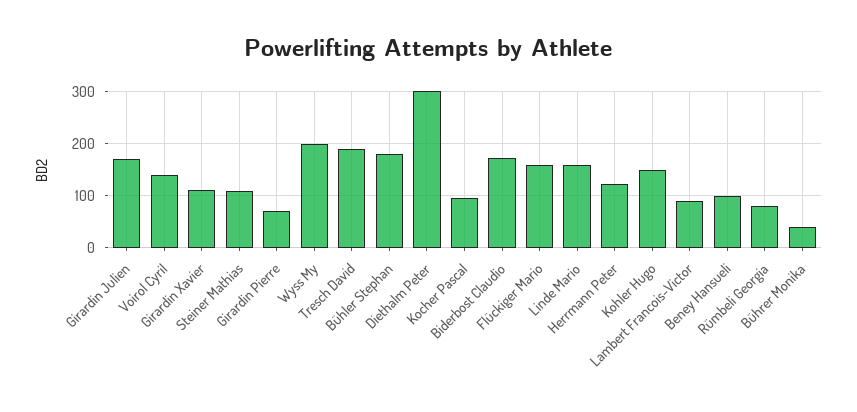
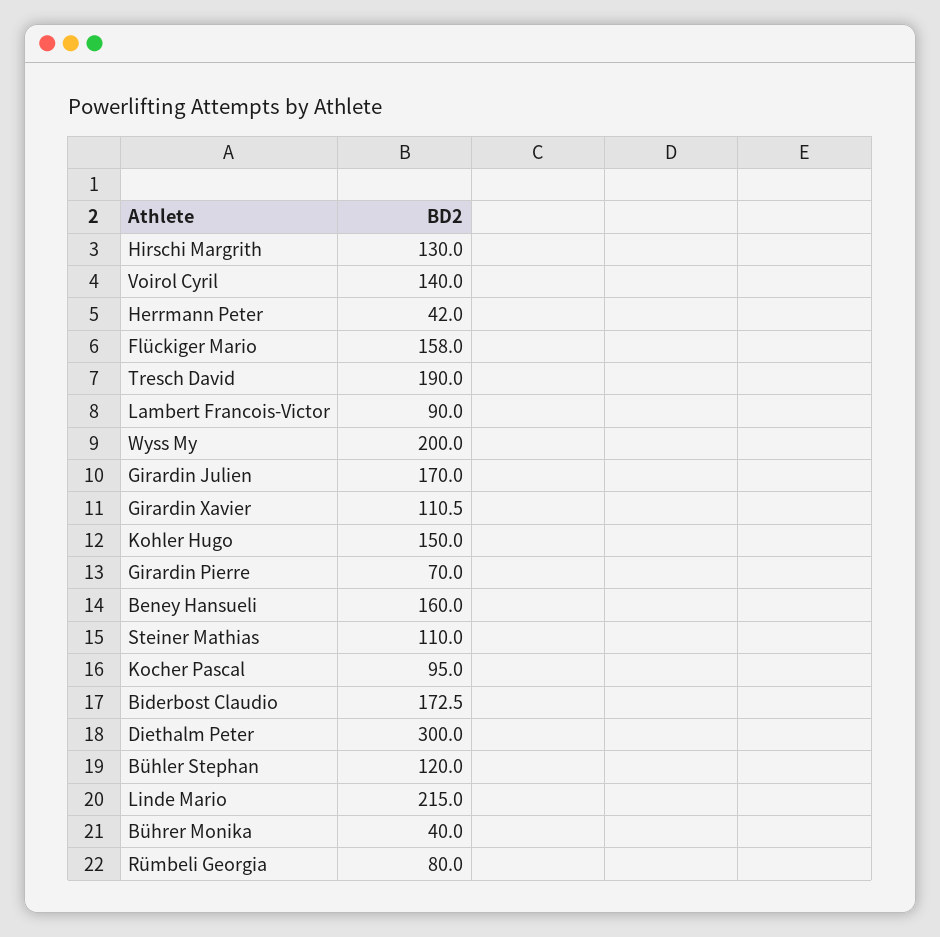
  {
    "Girardin Julien": 170,
    "Voirol Cyril": 140,
    "Girardin Xavier": 110.5,
    "Steiner Mathias": 110,
    "Girardin Pierre": 70,
    "Wyss My": 200,
    "Tresch David": 190,
-   "Bühler Stephan": 180,
+   "Bühler Stephan": 120,
    "Diethalm Peter": 300,
    "Kocher Pascal": 95,
    "Biderbost Claudio": 172.5,
    "Flückiger Mario": 158,
-   "Linde Mario": 160,
+   "Linde Mario": 215,
-   "Herrmann Peter": 120,
+   "Herrmann Peter": 42,
    "Kohler Hugo": 150,
    "Lambert Francois-Victor": 90,
-   "Beney Hansueli": 100,
+   "Beney Hansueli": 160,
    "Rümbeli Georgia": 80,
-   "Bührer Monika": 40
+   "Bührer Monika": 40,
+   "Hirschi Margrith": 130
  }

